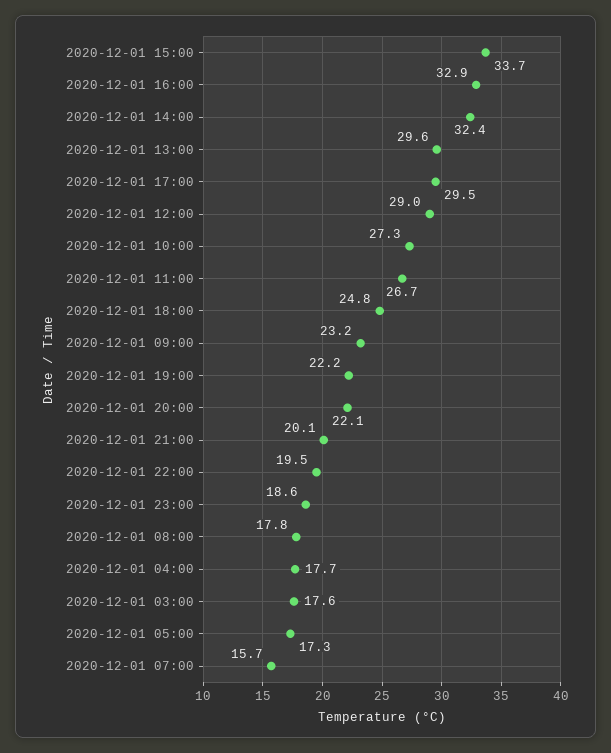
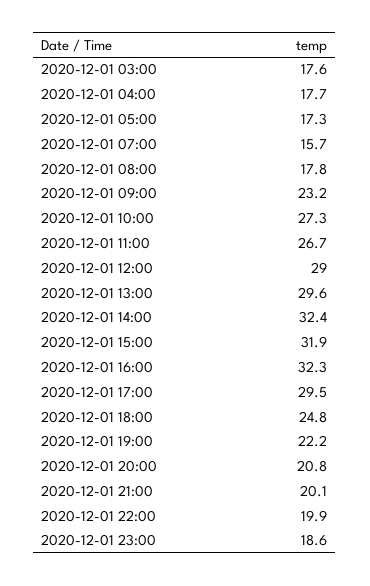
  {
-   "2020-12-01 15:00": 33.7,
+   "2020-12-01 15:00": 31.9,
-   "2020-12-01 16:00": 32.9,
+   "2020-12-01 16:00": 32.3,
    "2020-12-01 14:00": 32.4,
    "2020-12-01 13:00": 29.6,
    "2020-12-01 17:00": 29.5,
    "2020-12-01 12:00": 29,
    "2020-12-01 10:00": 27.3,
    "2020-12-01 11:00": 26.7,
    "2020-12-01 18:00": 24.8,
    "2020-12-01 09:00": 23.2,
    "2020-12-01 19:00": 22.2,
-   "2020-12-01 20:00": 22.1,
+   "2020-12-01 20:00": 20.8,
    "2020-12-01 21:00": 20.1,
-   "2020-12-01 22:00": 19.5,
+   "2020-12-01 22:00": 19.9,
    "2020-12-01 23:00": 18.6,
    "2020-12-01 08:00": 17.8,
    "2020-12-01 04:00": 17.7,
    "2020-12-01 03:00": 17.6,
    "2020-12-01 05:00": 17.3,
    "2020-12-01 07:00": 15.7
  }

